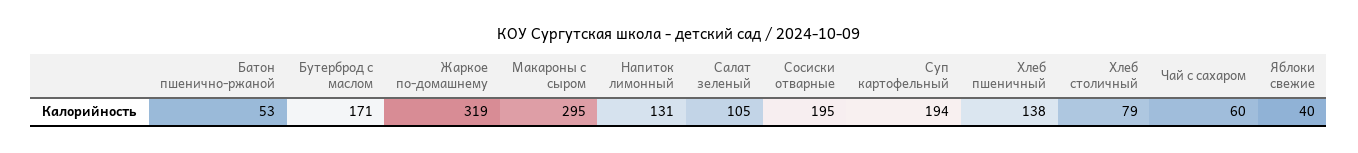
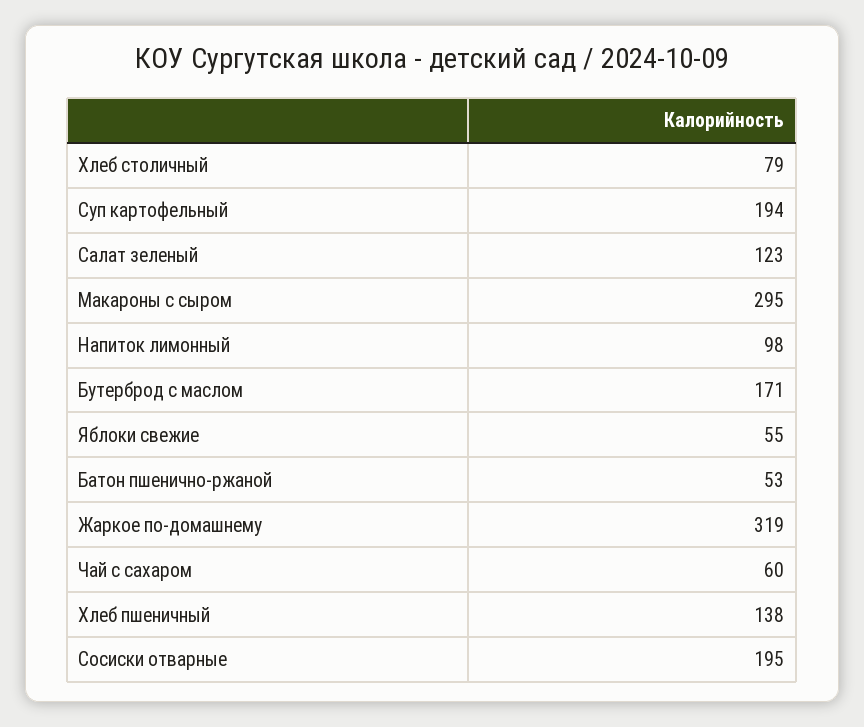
  {
    "Батон пшенично-ржаной": 53,
    "Бутерброд с маслом": 171,
    "Жаркое по-домашнему": 319,
    "Макароны с сыром": 295,
-   "Напиток лимонный": 131,
+   "Напиток лимонный": 98,
-   "Салат зеленый": 105,
+   "Салат зеленый": 123,
    "Сосиски отварные": 195,
    "Суп картофельный": 194,
    "Хлеб пшеничный": 138,
    "Хлеб столичный": 79,
    "Чай с сахаром": 60,
-   "Яблоки свежие": 40
+   "Яблоки свежие": 55
  }

